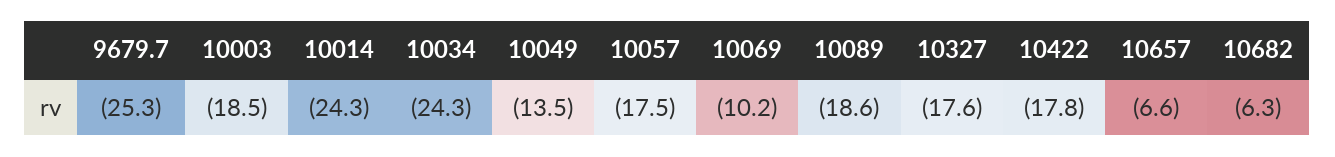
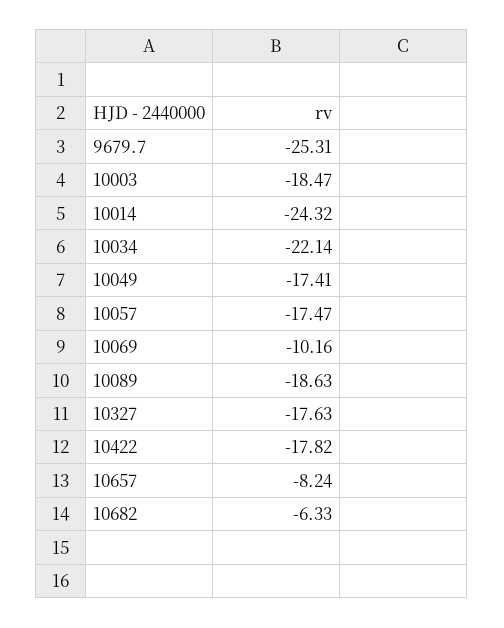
  {
    "9679.7": -25.31,
    "10003": -18.47,
    "10014": -24.32,
-   "10034": -24.3,
+   "10034": -22.14,
-   "10049": -13.5,
+   "10049": -17.41,
    "10057": -17.47,
    "10069": -10.16,
    "10089": -18.63,
    "10327": -17.63,
    "10422": -17.82,
-   "10657": -6.6,
+   "10657": -8.24,
    "10682": -6.33
  }

